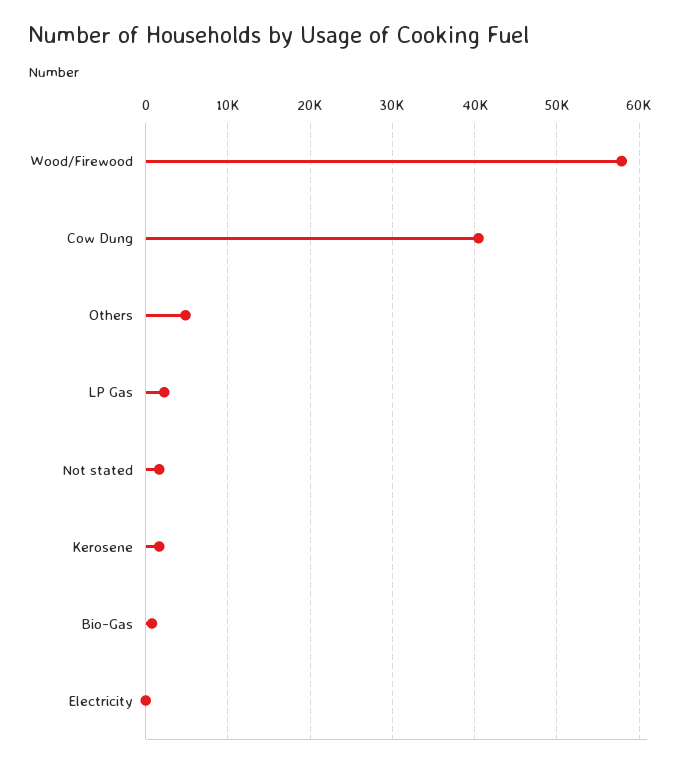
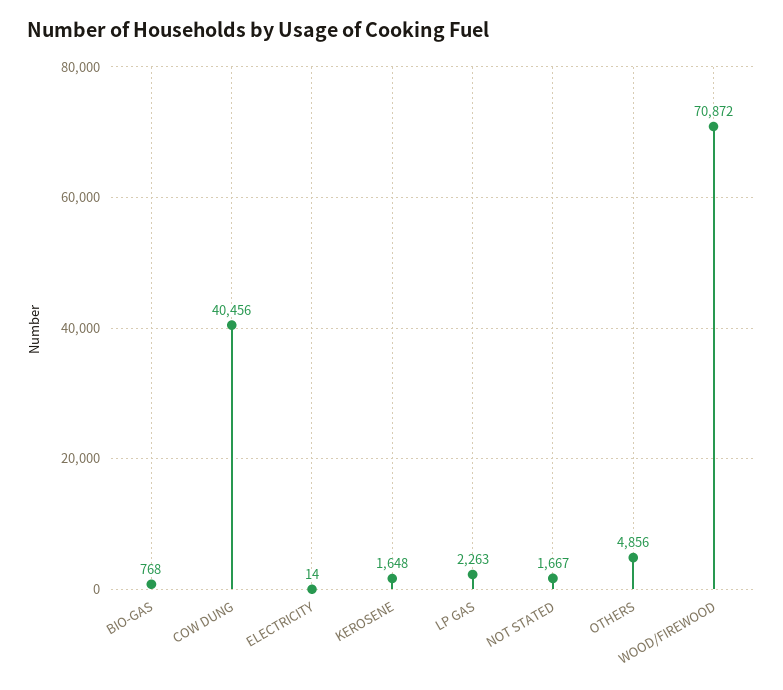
  {
-   "Wood/Firewood": 58000,
+   "Wood/Firewood": 70872,
    "Cow Dung": 40456,
    "Others": 4856,
    "LP Gas": 2263,
    "Not stated": 1667,
    "Kerosene": 1648,
    "Bio-Gas": 768,
    "Electricity": 14
  }

